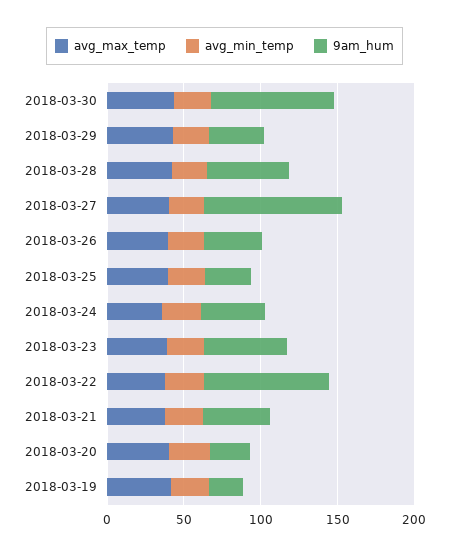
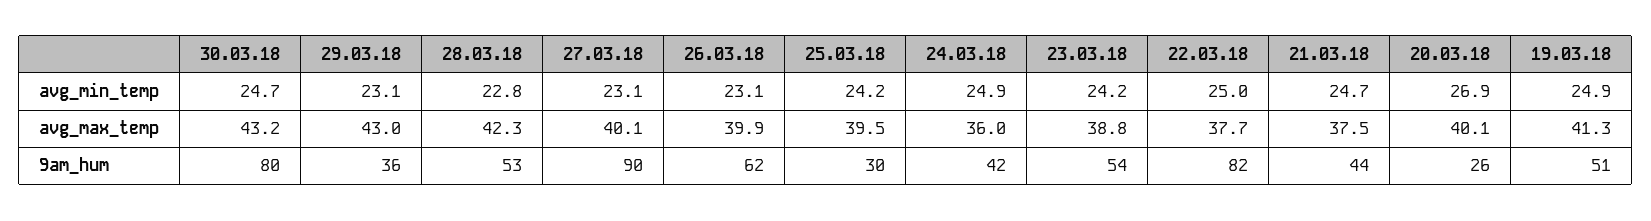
  {
    "avg_max_temp": {
      "2018-03-30": 43.2,
      "2018-03-29": 43,
      "2018-03-28": 42.3,
      "2018-03-27": 40.1,
      "2018-03-26": 39.9,
      "2018-03-25": 39.5,
      "2018-03-24": 36,
      "2018-03-23": 38.8,
      "2018-03-22": 37.7,
      "2018-03-21": 37.5,
      "2018-03-20": 40.1,
      "2018-03-19": 41.3
    },
    "avg_min_temp": {
      "2018-03-30": 24.7,
      "2018-03-29": 23.1,
      "2018-03-28": 22.8,
      "2018-03-27": 23.1,
      "2018-03-26": 23.1,
      "2018-03-25": 24.2,
      "2018-03-24": 24.9,
      "2018-03-23": 24.2,
      "2018-03-22": 25,
      "2018-03-21": 24.7,
      "2018-03-20": 26.9,
      "2018-03-19": 24.9
    },
    "9am_hum": {
      "2018-03-30": 80,
      "2018-03-29": 36,
      "2018-03-28": 53,
      "2018-03-27": 90,
-     "2018-03-26": 40,
+     "2018-03-26": 62,
      "2018-03-25": 30,
      "2018-03-24": 42,
      "2018-03-23": 54,
      "2018-03-22": 82,
      "2018-03-21": 44,
      "2018-03-20": 26,
-     "2018-03-19": 20
+     "2018-03-19": 51
    }
  }

